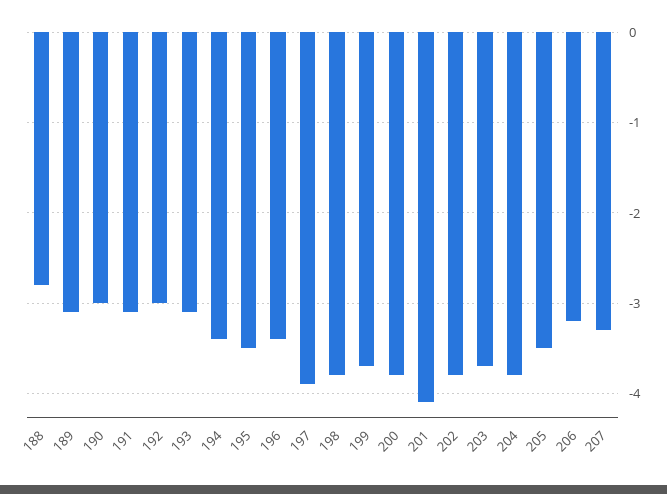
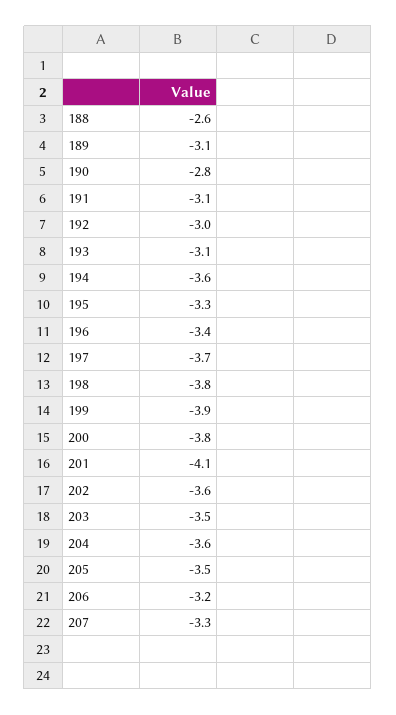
  {
-   "188": -2.8,
+   "188": -2.6,
    "189": -3.1,
-   "190": -3,
+   "190": -2.8,
    "191": -3.1,
    "192": -3,
    "193": -3.1,
-   "194": -3.4,
+   "194": -3.6,
-   "195": -3.5,
+   "195": -3.3,
    "196": -3.4,
-   "197": -3.9,
+   "197": -3.7,
    "198": -3.8,
-   "199": -3.7,
+   "199": -3.9,
    "200": -3.8,
    "201": -4.1,
-   "202": -3.8,
+   "202": -3.6,
-   "203": -3.7,
+   "203": -3.5,
-   "204": -3.8,
+   "204": -3.6,
    "205": -3.5,
    "206": -3.2,
    "207": -3.3
  }

